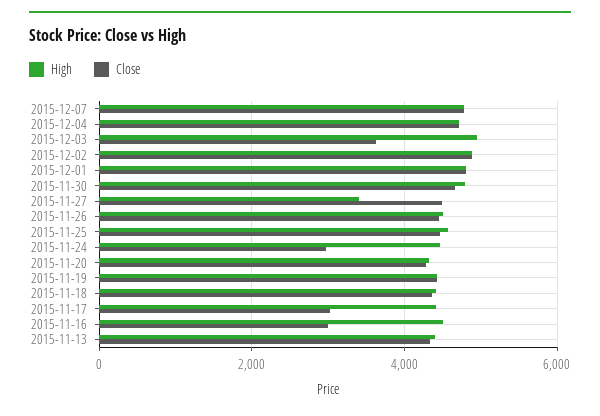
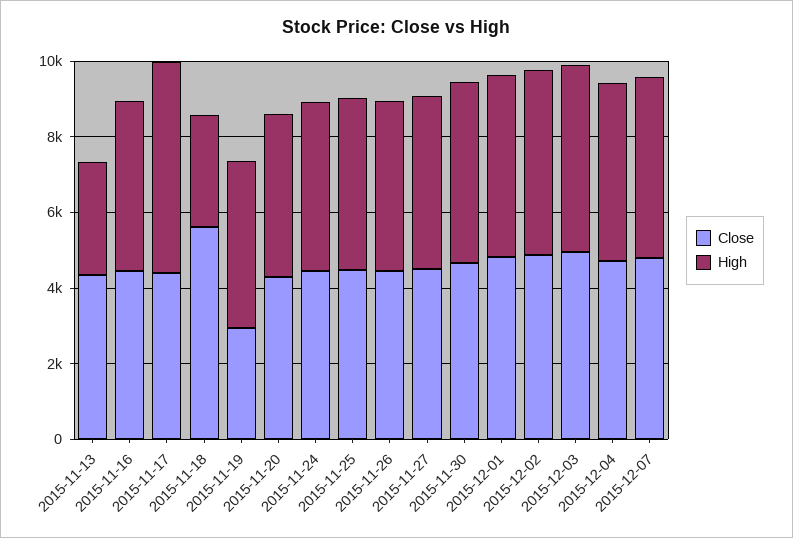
  {
    "High": {
      "2015-12-07": 4800,
      "2015-12-04": 4800,
      "2015-12-03": 5000,
      "2015-12-02": 4800,
      "2015-12-01": 4800,
      "2015-11-30": 4800,
-     "2015-11-27": 3400,
+     "2015-11-27": 4500,
      "2015-11-26": 4600,
      "2015-11-25": 4600,
      "2015-11-24": 4400,
      "2015-11-20": 4400,
      "2015-11-19": 4400,
-     "2015-11-18": 4400,
+     "2015-11-18": 3000,
-     "2015-11-17": 4400,
+     "2015-11-17": 5500,
      "2015-11-16": 4600,
-     "2015-11-13": 4400
+     "2015-11-13": 3000
    },
    "Close": {
      "2015-12-07": 4800,
      "2015-12-04": 4800,
-     "2015-12-03": 3600,
+     "2015-12-03": 5000,
      "2015-12-02": 4800,
      "2015-12-01": 4800,
      "2015-11-30": 4600,
      "2015-11-27": 4400,
      "2015-11-26": 4400,
      "2015-11-25": 4400,
-     "2015-11-24": 3000,
+     "2015-11-24": 4500,
      "2015-11-20": 4200,
-     "2015-11-19": 4400,
+     "2015-11-19": 3000,
-     "2015-11-18": 4400,
+     "2015-11-18": 5500,
-     "2015-11-17": 3000,
+     "2015-11-17": 4500,
-     "2015-11-16": 3000,
+     "2015-11-16": 4500,
      "2015-11-13": 4400
    }
  }

